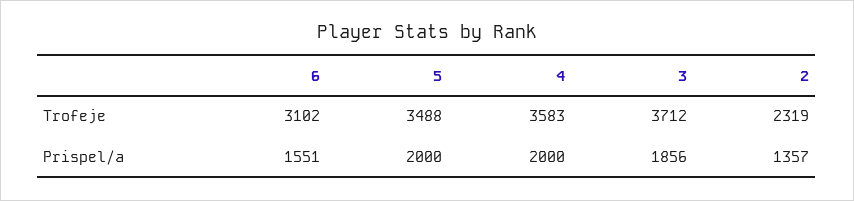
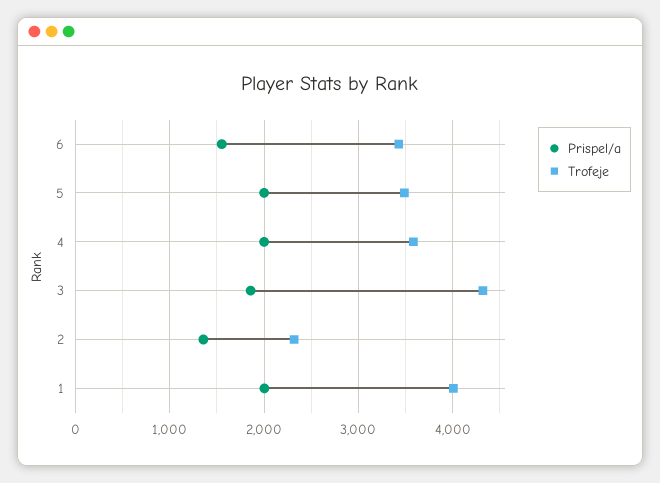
  {
    "Trofeje": {
-     "6": 3102,
+     "6": 3400,
      "5": 3488,
      "4": 3583,
-     "3": 3712,
+     "3": 4300,
-     "2": 2319
+     "2": 2319,
+     "1": 4000
    },
    "Prispel/a": {
      "6": 1551,
      "5": 2000,
      "4": 2000,
      "3": 1856,
-     "2": 1357
+     "2": 1357,
+     "1": 2000
    }
  }

